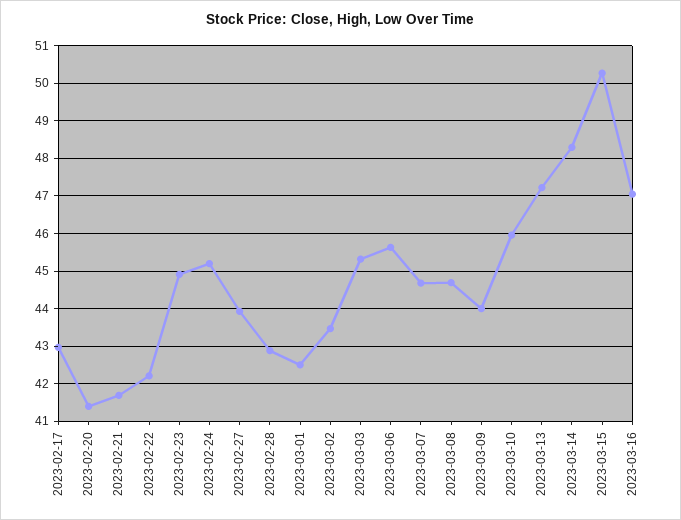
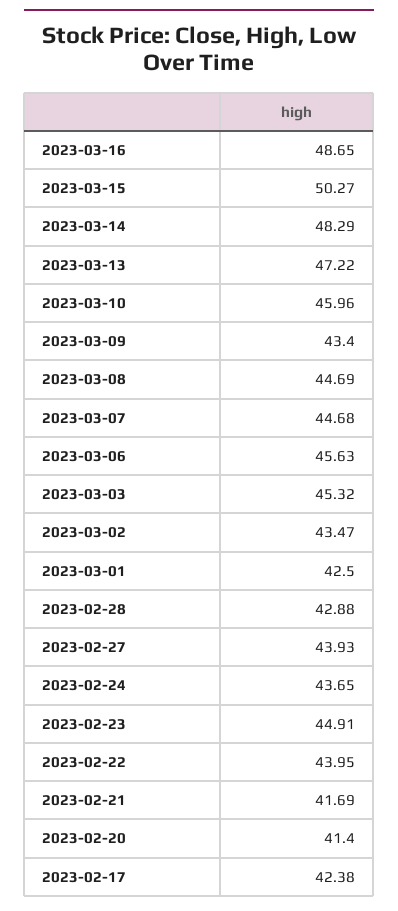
  {
-   "2023-02-17": 43,
+   "2023-02-17": 42.38,
    "2023-02-20": 41.4,
    "2023-02-21": 41.69,
-   "2023-02-22": 42.2,
+   "2023-02-22": 43.95,
    "2023-02-23": 44.91,
-   "2023-02-24": 45.2,
+   "2023-02-24": 43.65,
    "2023-02-27": 43.93,
    "2023-02-28": 42.88,
    "2023-03-01": 42.5,
    "2023-03-02": 43.47,
    "2023-03-03": 45.32,
    "2023-03-06": 45.63,
    "2023-03-07": 44.68,
    "2023-03-08": 44.69,
-   "2023-03-09": 44,
+   "2023-03-09": 43.4,
    "2023-03-10": 45.96,
    "2023-03-13": 47.22,
    "2023-03-14": 48.29,
    "2023-03-15": 50.27,
-   "2023-03-16": 47
+   "2023-03-16": 48.65
  }

